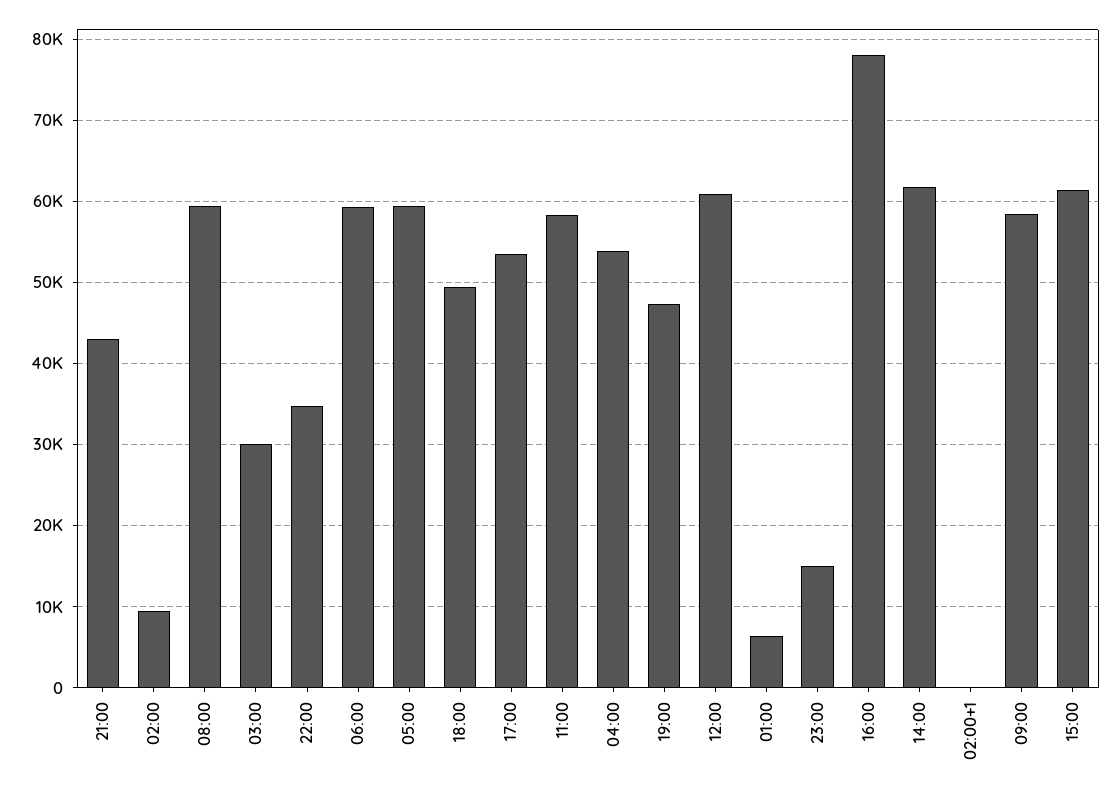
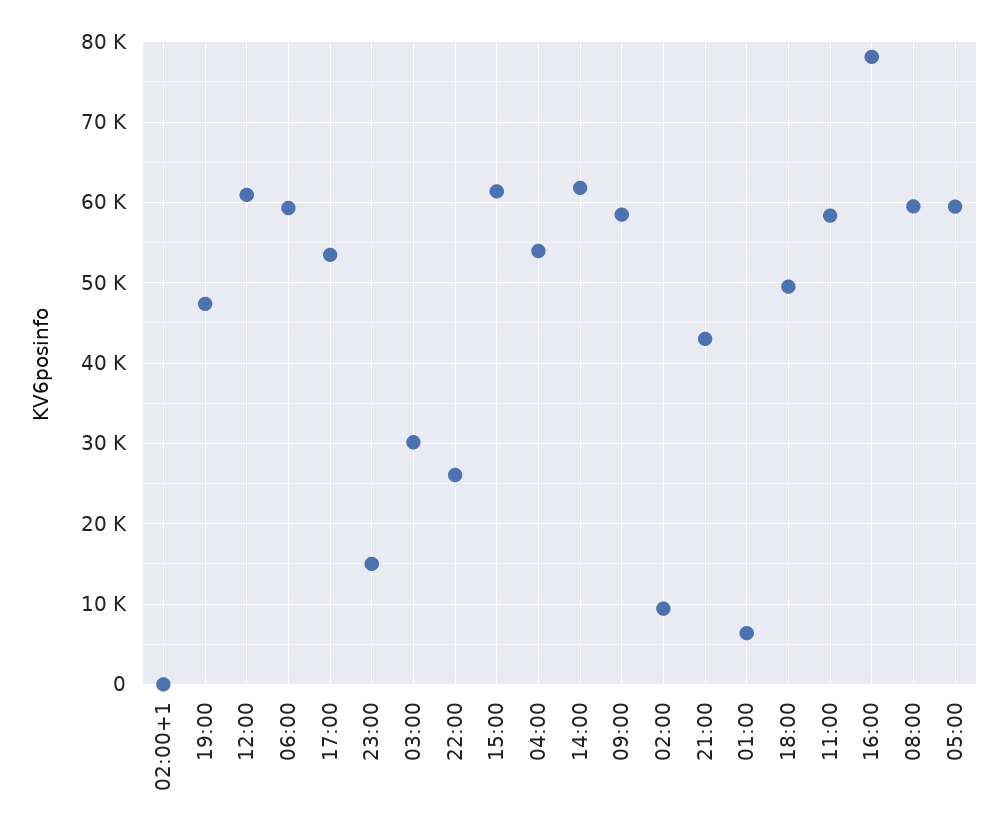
  {
    "21:00": 43000,
    "02:00": 9000,
    "08:00": 60000,
    "03:00": 30000,
-   "22:00": 35000,
+   "22:00": 26000,
    "06:00": 59000,
    "05:00": 59000,
    "18:00": 50000,
    "17:00": 53000,
    "11:00": 58000,
    "04:00": 54000,
    "19:00": 47000,
    "12:00": 61000,
    "01:00": 6000,
    "23:00": 15000,
    "16:00": 78000,
    "14:00": 62000,
    "02:00+1": 0,
    "09:00": 58000,
    "15:00": 61000
  }

